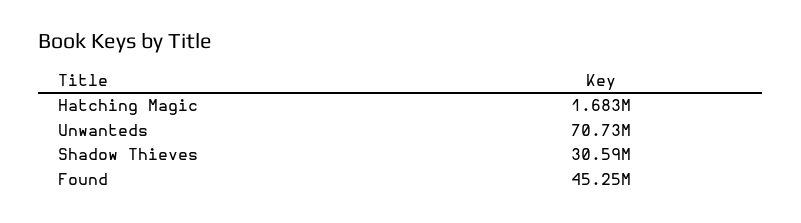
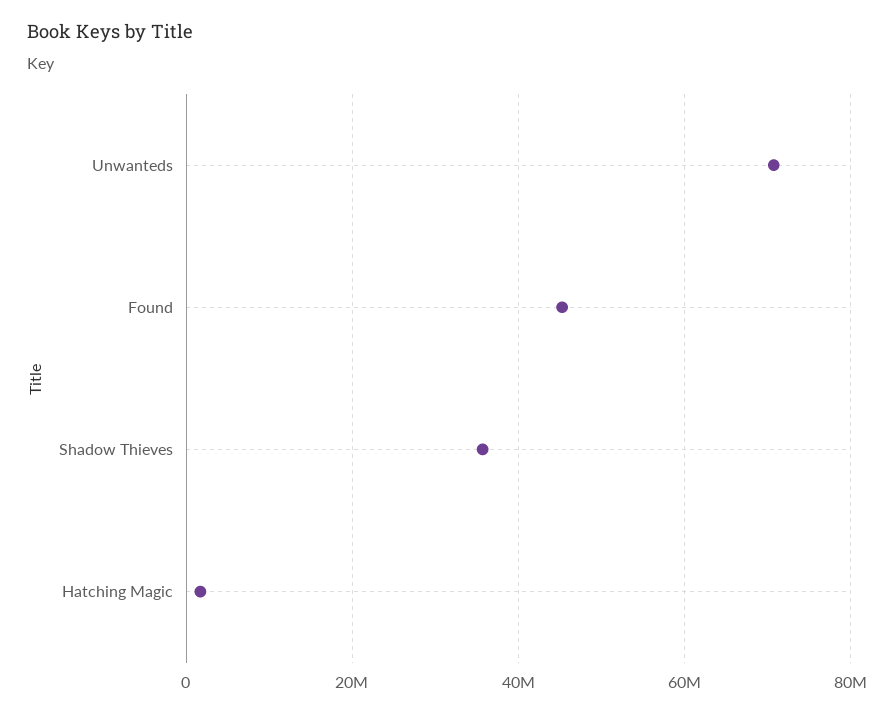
  {
    "Hatching Magic": 1683000,
    "Unwanteds": 70730000,
-   "Shadow Thieves": 30590000,
+   "Shadow Thieves": 36000000,
    "Found": 45250000
  }

